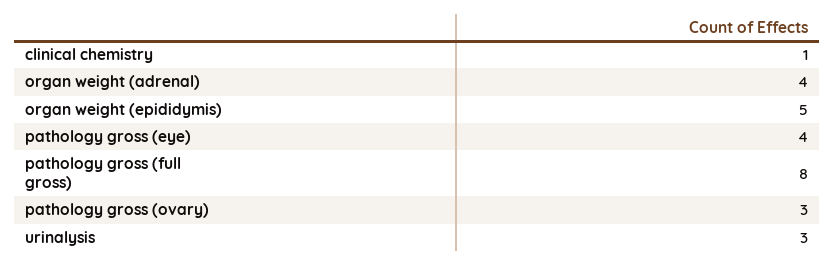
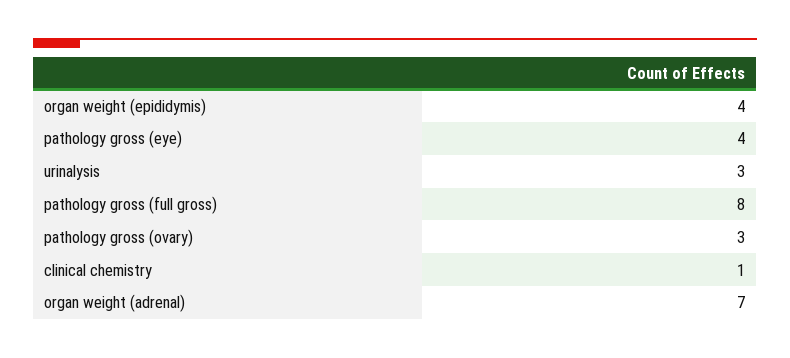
  {
    "clinical chemistry": 1,
-   "organ weight (adrenal)": 4,
+   "organ weight (adrenal)": 7,
-   "organ weight (epididymis)": 5,
+   "organ weight (epididymis)": 4,
    "pathology gross (eye)": 4,
    "pathology gross (full gross)": 8,
    "pathology gross (ovary)": 3,
    "urinalysis": 3
  }

